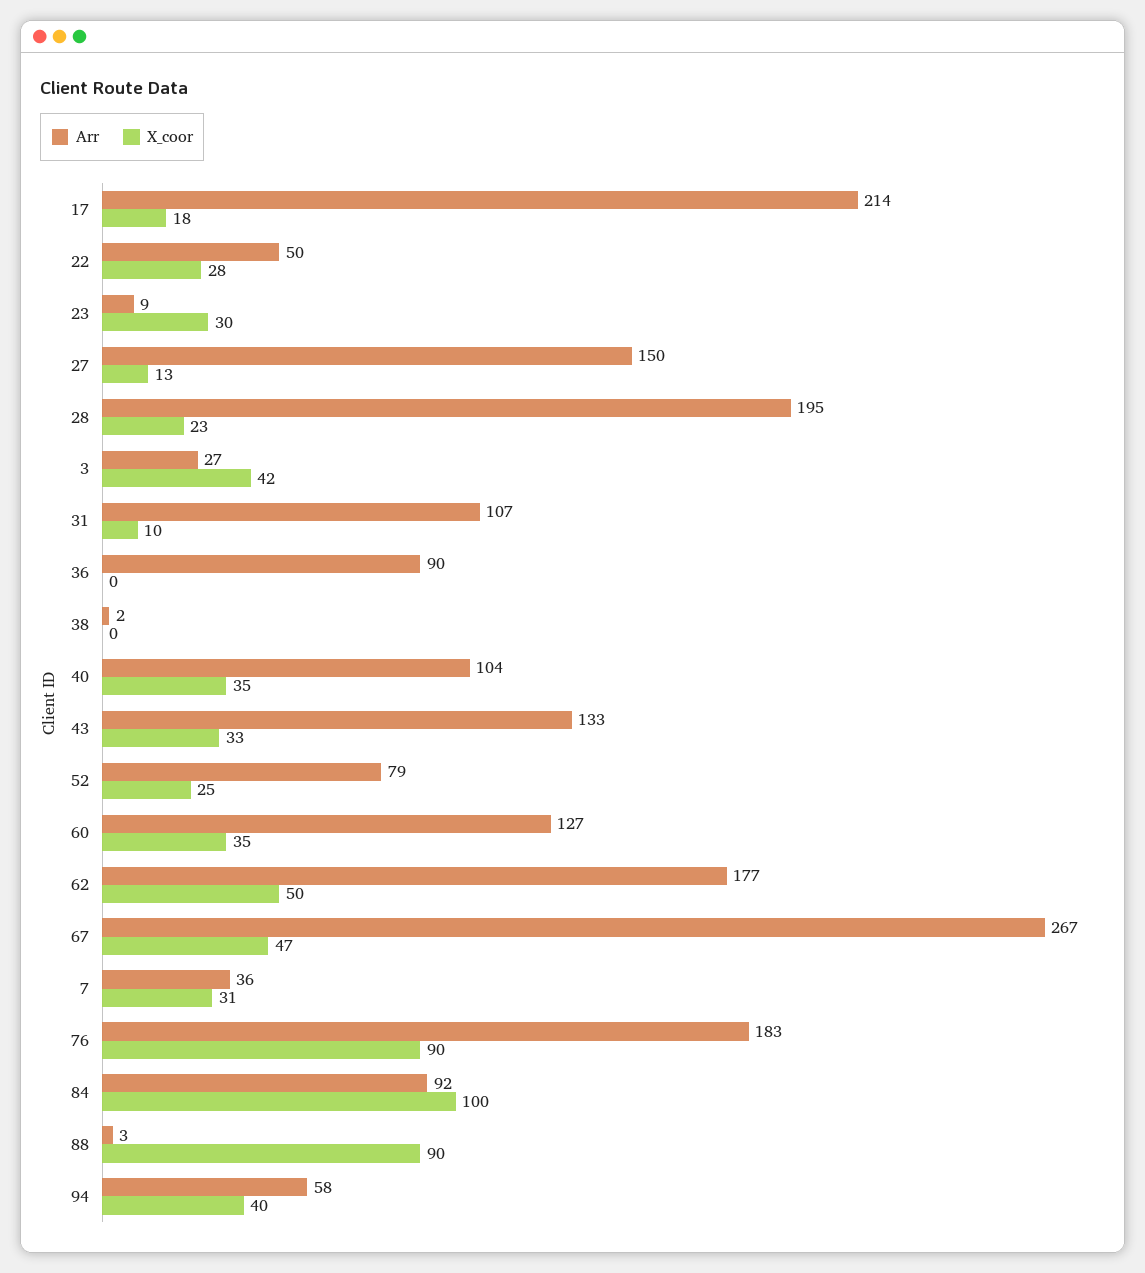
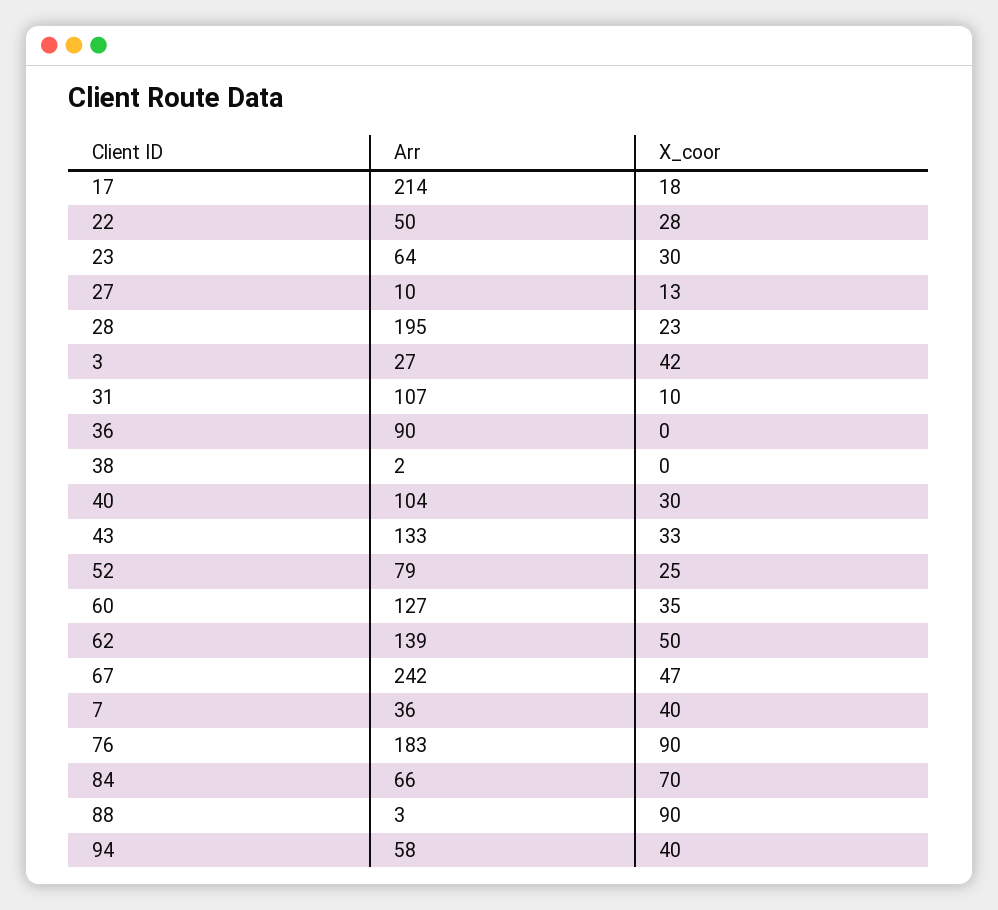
  {
    "Arr": {
      "17": 214,
      "22": 50,
-     "23": 9,
+     "23": 64,
-     "27": 150,
+     "27": 10,
      "28": 195,
      "3": 27,
      "31": 107,
      "36": 90,
      "38": 2,
      "40": 104,
      "43": 133,
      "52": 79,
      "60": 127,
-     "62": 177,
+     "62": 139,
-     "67": 267,
+     "67": 242,
      "7": 36,
      "76": 183,
-     "84": 92,
+     "84": 66,
      "88": 3,
      "94": 58
    },
    "X_coor": {
      "17": 18,
      "22": 28,
      "23": 30,
      "27": 13,
      "28": 23,
      "3": 42,
      "31": 10,
      "36": 0,
      "38": 0,
-     "40": 35,
+     "40": 30,
      "43": 33,
      "52": 25,
      "60": 35,
      "62": 50,
      "67": 47,
-     "7": 31,
+     "7": 40,
      "76": 90,
-     "84": 100,
+     "84": 70,
      "88": 90,
      "94": 40
    }
  }

